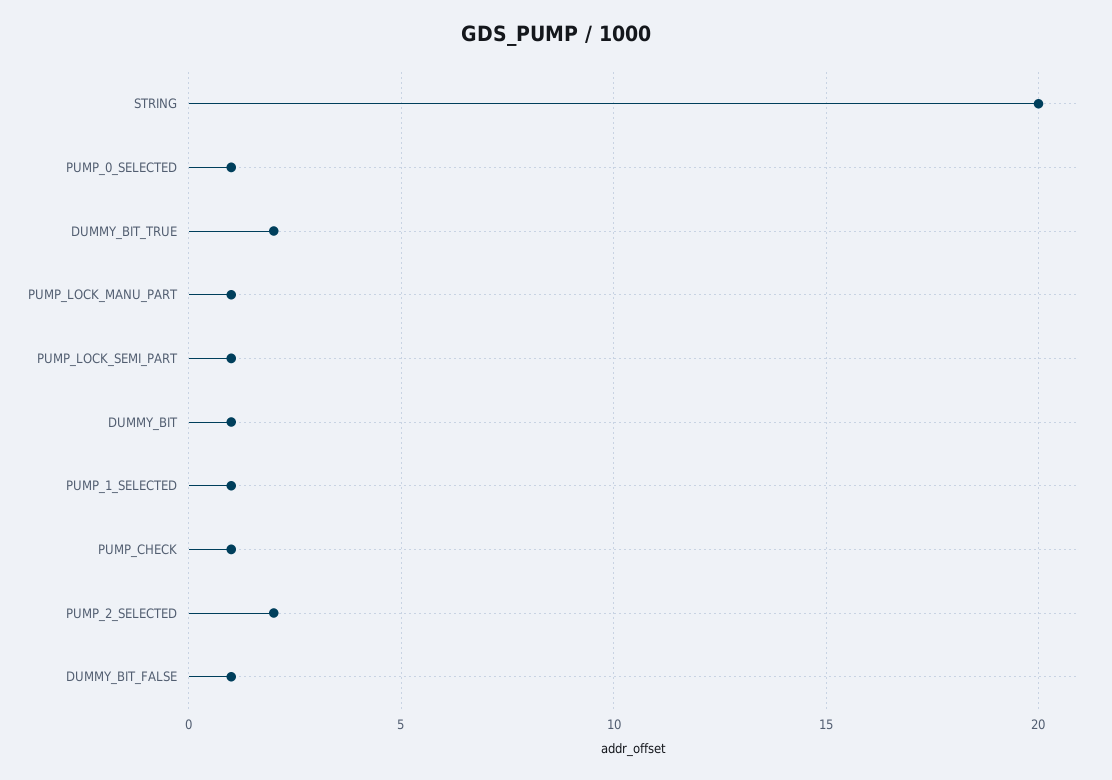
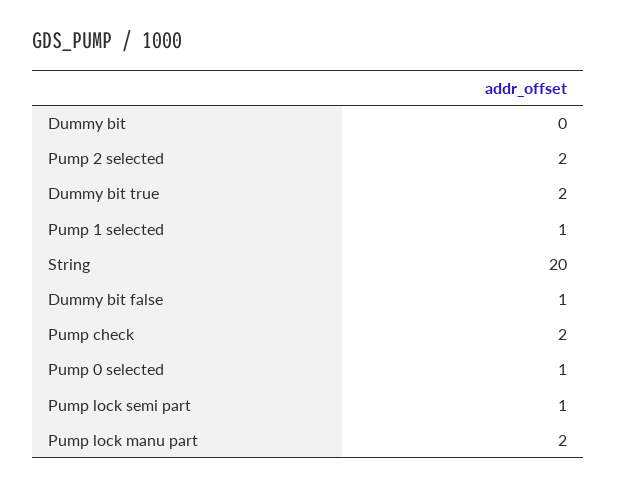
  {
    "STRING": 20,
    "PUMP_0_SELECTED": 1,
    "DUMMY_BIT_TRUE": 2,
-   "PUMP_LOCK_MANU_PART": 1,
+   "PUMP_LOCK_MANU_PART": 2,
    "PUMP_LOCK_SEMI_PART": 1,
-   "DUMMY_BIT": 1,
+   "DUMMY_BIT": 0,
    "PUMP_1_SELECTED": 1,
-   "PUMP_CHECK": 1,
+   "PUMP_CHECK": 2,
    "PUMP_2_SELECTED": 2,
    "DUMMY_BIT_FALSE": 1
  }

